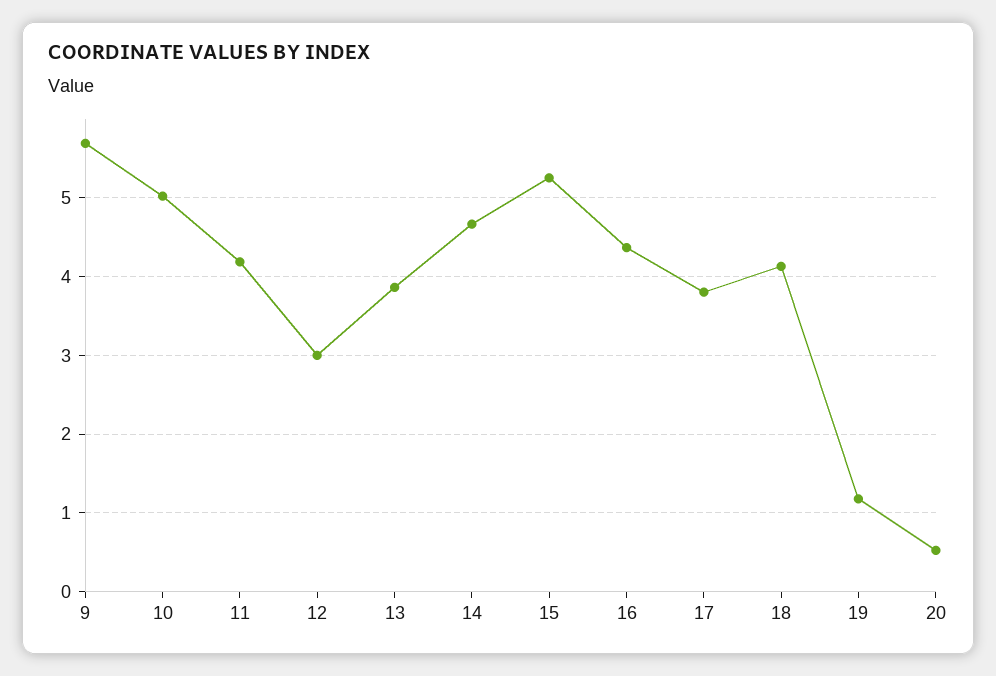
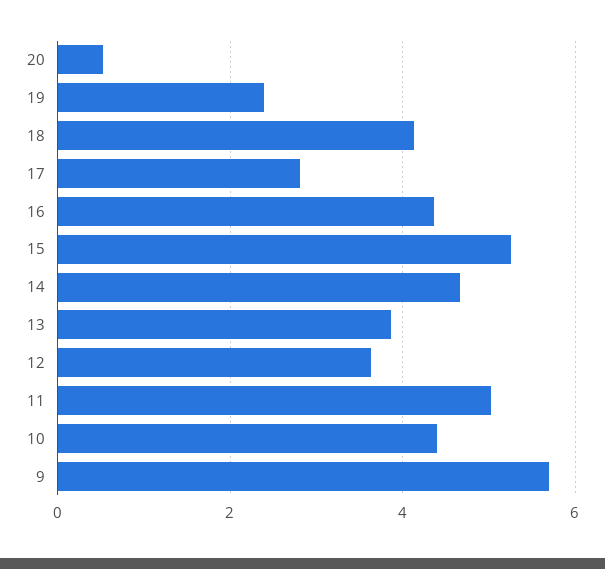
  {
    "9": 5.7,
-   "10": 5,
+   "10": 4.4,
-   "11": 4.2,
+   "11": 5,
-   "12": 3,
+   "12": 3.6,
    "13": 3.9,
    "14": 4.7,
    "15": 5.3,
    "16": 4.4,
-   "17": 3.8,
+   "17": 2.8,
    "18": 4.1,
-   "19": 1.2,
+   "19": 2.4,
    "20": 0.5
  }

